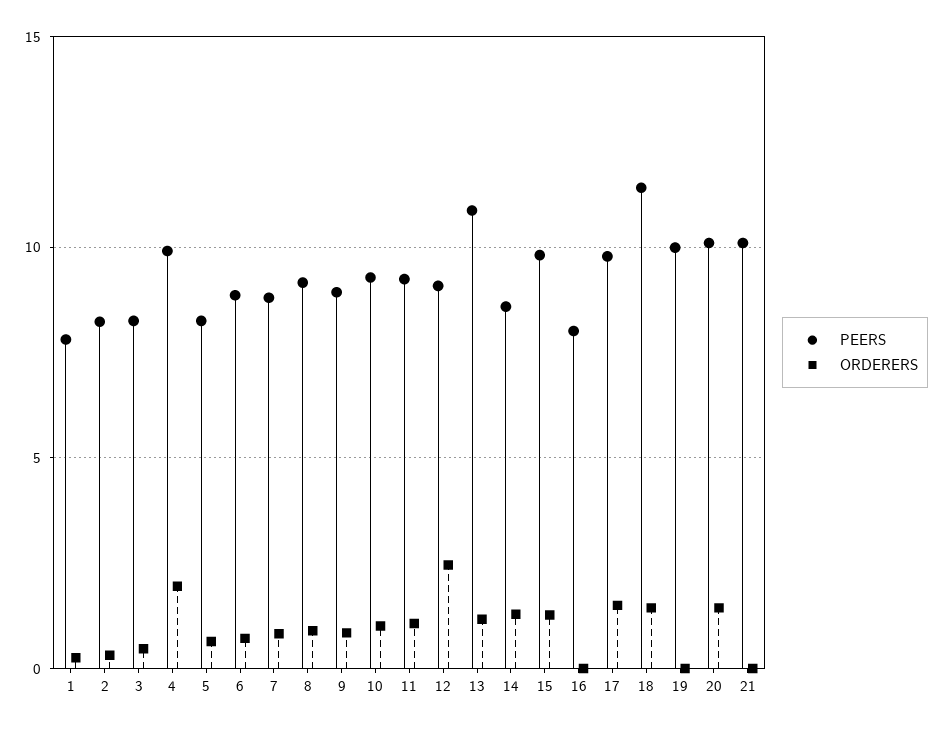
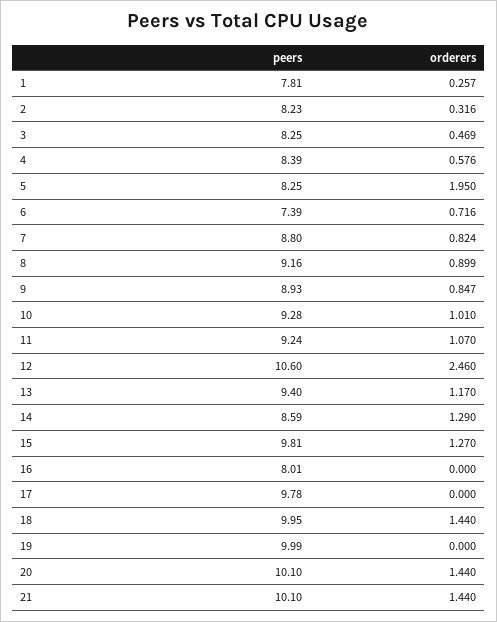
  {
    "PEERS": {
      "1": 7.81,
      "2": 8.23,
      "3": 8.25,
-     "4": 10,
+     "4": 8.39,
      "5": 8.25,
-     "6": 9,
+     "6": 7.39,
      "7": 8.8,
      "8": 9.16,
      "9": 8.93,
      "10": 9.28,
      "11": 9.24,
-     "12": 9,
+     "12": 10.6,
-     "13": 11,
+     "13": 9.4,
      "14": 8.59,
      "15": 9.81,
      "16": 8.01,
      "17": 9.78,
-     "18": 11.5,
+     "18": 9.95,
      "19": 9.99,
      "20": 10.1,
      "21": 10.1
    },
    "ORDERERS": {
      "1": 0.257,
      "2": 0.316,
      "3": 0.469,
-     "4": 2,
+     "4": 0.576,
-     "5": 0.5,
+     "5": 1.95,
      "6": 0.716,
      "7": 0.824,
      "8": 0.899,
      "9": 0.847,
      "10": 1.01,
      "11": 1.07,
      "12": 2.46,
      "13": 1.17,
      "14": 1.29,
      "15": 1.27,
      "16": 0,
-     "17": 1.5,
+     "17": 0,
      "18": 1.44,
      "19": 0,
      "20": 1.44,
-     "21": 0
+     "21": 1.44
    }
  }

